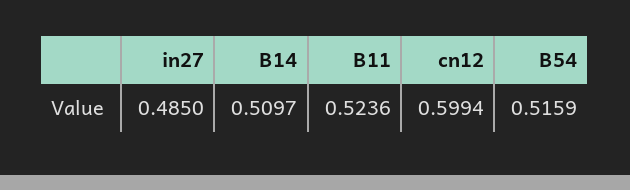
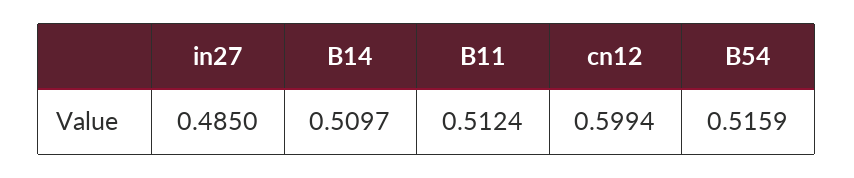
  {
    "in27": 0.485,
    "B14": 0.5097,
-   "B11": 0.5236,
+   "B11": 0.5124,
    "cn12": 0.5994,
    "B54": 0.5159
  }

